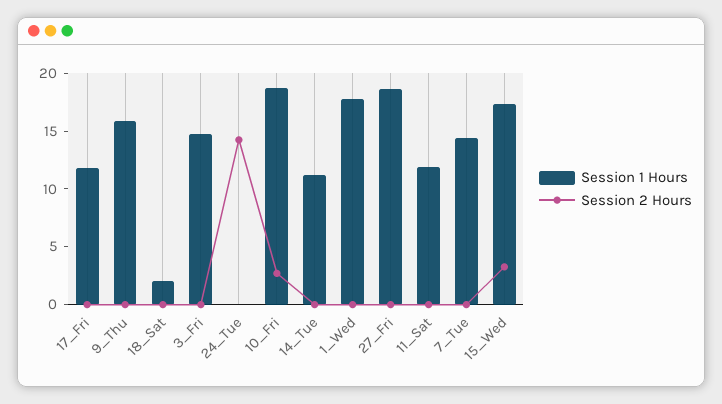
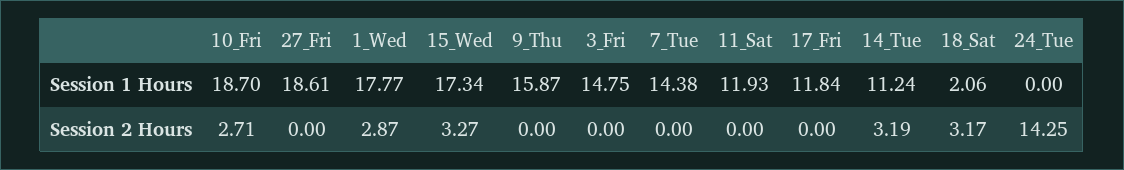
  {
    "Session 1 Hours": {
      "17_Fri": 11.84,
      "9_Thu": 15.87,
      "18_Sat": 2.06,
      "3_Fri": 14.75,
      "24_Tue": 0,
      "10_Fri": 18.7,
      "14_Tue": 11.24,
      "1_Wed": 17.77,
      "27_Fri": 18.61,
      "11_Sat": 11.93,
      "7_Tue": 14.38,
      "15_Wed": 17.34
    },
    "Session 2 Hours": {
      "17_Fri": 0,
      "9_Thu": 0,
-     "18_Sat": 0,
+     "18_Sat": 3.17,
      "3_Fri": 0,
      "24_Tue": 14.25,
      "10_Fri": 2.71,
-     "14_Tue": 0,
+     "14_Tue": 3.19,
-     "1_Wed": 0,
+     "1_Wed": 2.87,
      "27_Fri": 0,
      "11_Sat": 0,
      "7_Tue": 0,
      "15_Wed": 3.27
    }
  }

